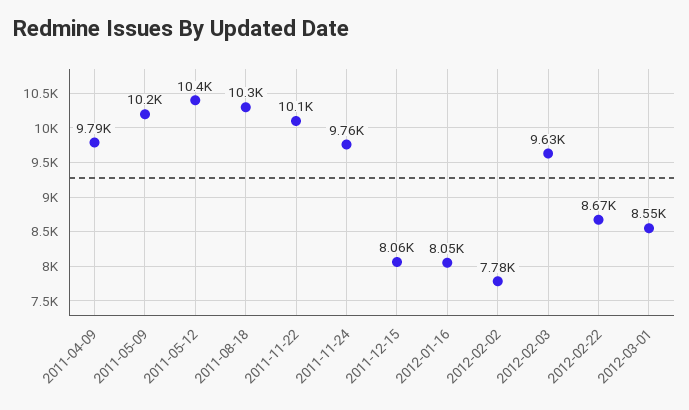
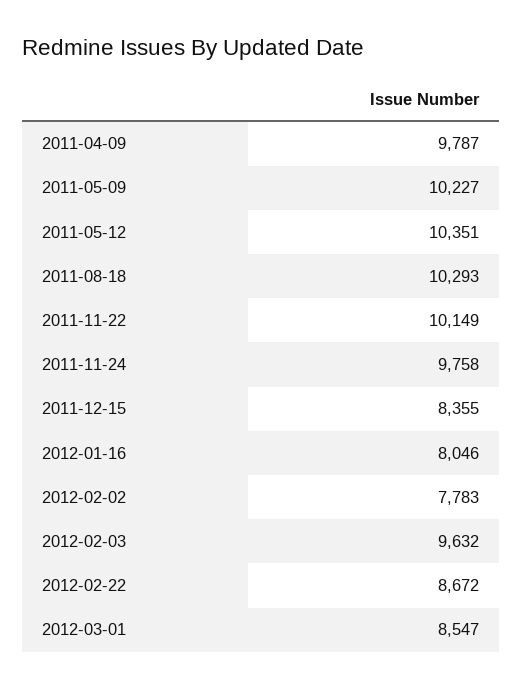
  {
    "2011-04-09": 9787,
    "2011-05-09": 10227,
    "2011-05-12": 10351,
    "2011-08-18": 10293,
    "2011-11-22": 10149,
    "2011-11-24": 9758,
-   "2011-12-15": 8060,
+   "2011-12-15": 8355,
    "2012-01-16": 8046,
    "2012-02-02": 7783,
    "2012-02-03": 9632,
    "2012-02-22": 8672,
    "2012-03-01": 8547
  }

